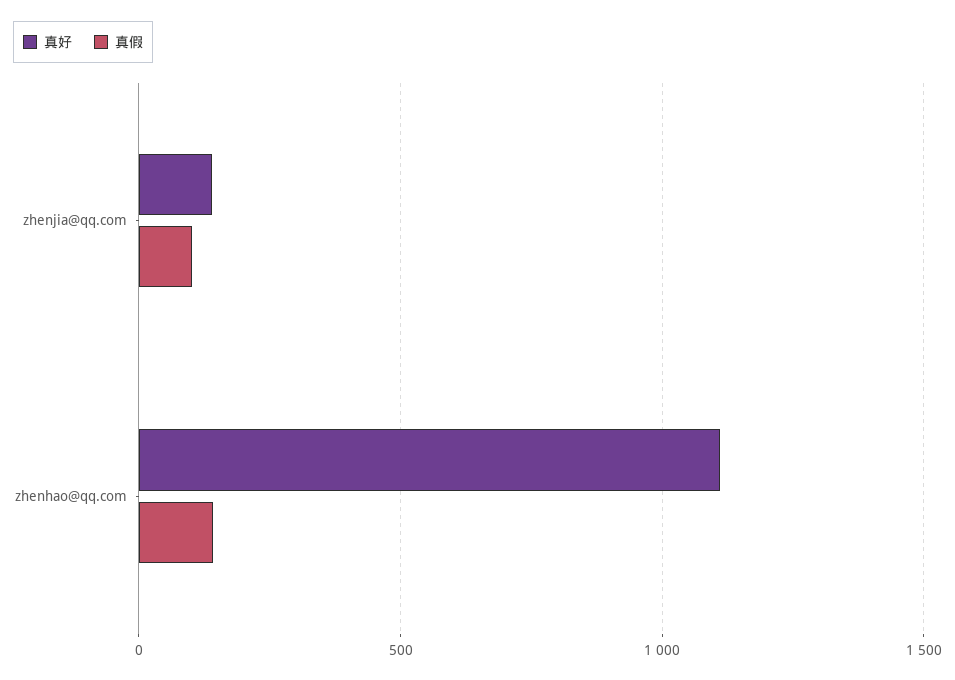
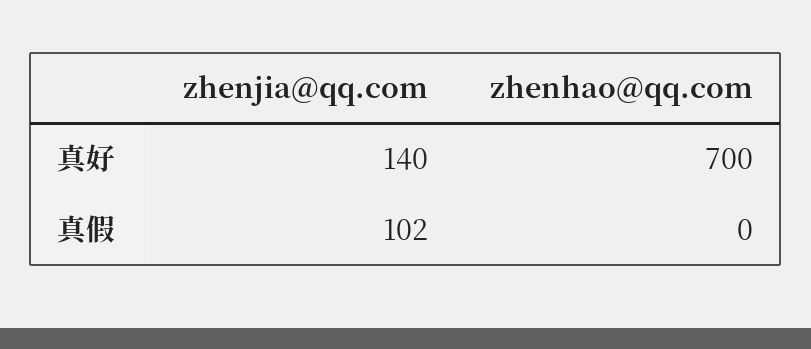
  {
    "真好": {
      "zhenjia@qq.com": 140,
-     "zhenhao@qq.com": 1100
+     "zhenhao@qq.com": 700
    },
    "真假": {
      "zhenjia@qq.com": 102,
-     "zhenhao@qq.com": 150
+     "zhenhao@qq.com": 0
    }
  }

